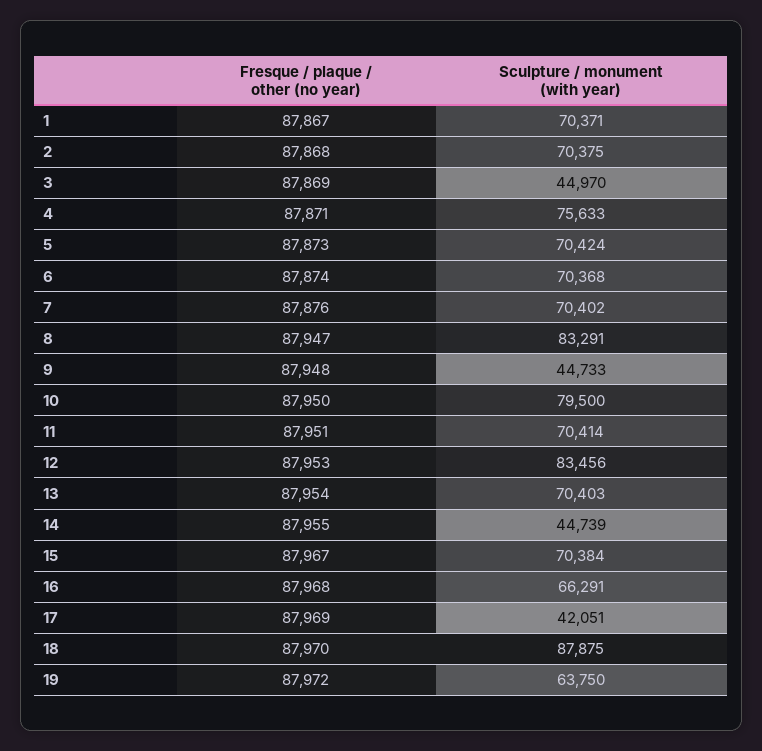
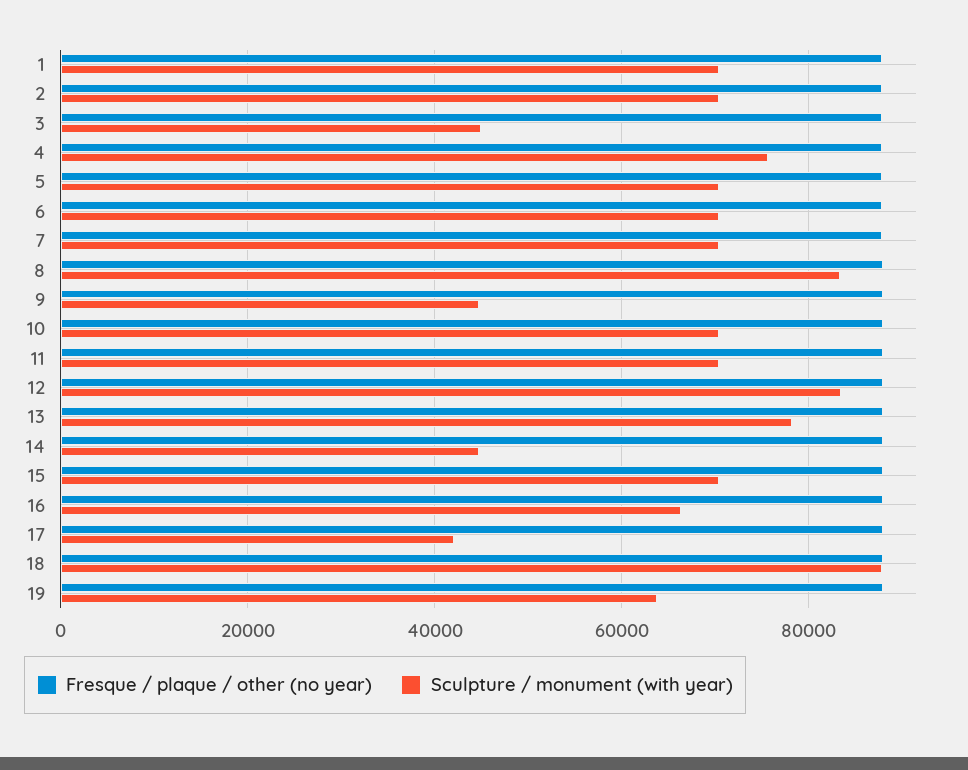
  {
    "Fresque / plaque / other (no year)": {
      "1": 87867,
      "2": 87868,
      "3": 87869,
      "4": 87871,
      "5": 87873,
      "6": 87874,
      "7": 87876,
      "8": 87947,
      "9": 87948,
      "10": 87950,
      "11": 87951,
      "12": 87953,
      "13": 87954,
      "14": 87955,
      "15": 87967,
      "16": 87968,
      "17": 87969,
      "18": 87970,
      "19": 87972
    },
    "Sculpture / monument (with year)": {
      "1": 70371,
      "2": 70375,
      "3": 44970,
      "4": 75633,
      "5": 70424,
      "6": 70368,
      "7": 70402,
      "8": 83291,
      "9": 44733,
-     "10": 79500,
+     "10": 70000,
      "11": 70414,
      "12": 83456,
-     "13": 70403,
+     "13": 78000,
      "14": 44739,
      "15": 70384,
      "16": 66291,
      "17": 42051,
      "18": 87875,
      "19": 63750
    }
  }

